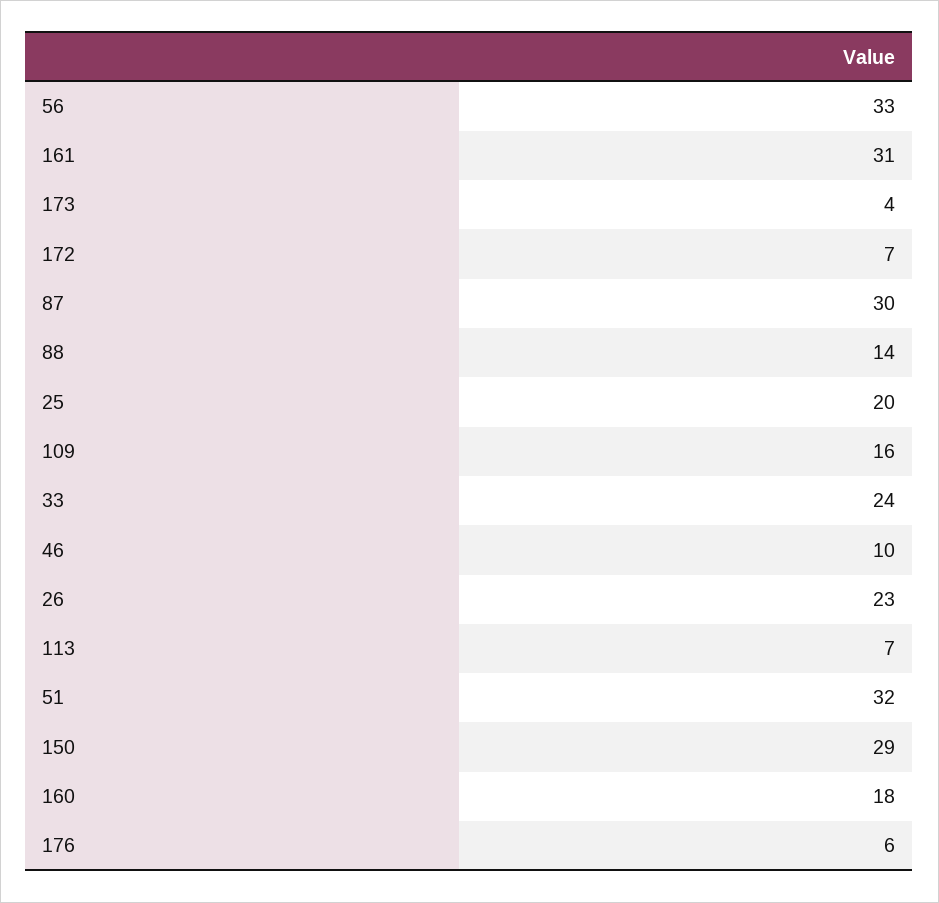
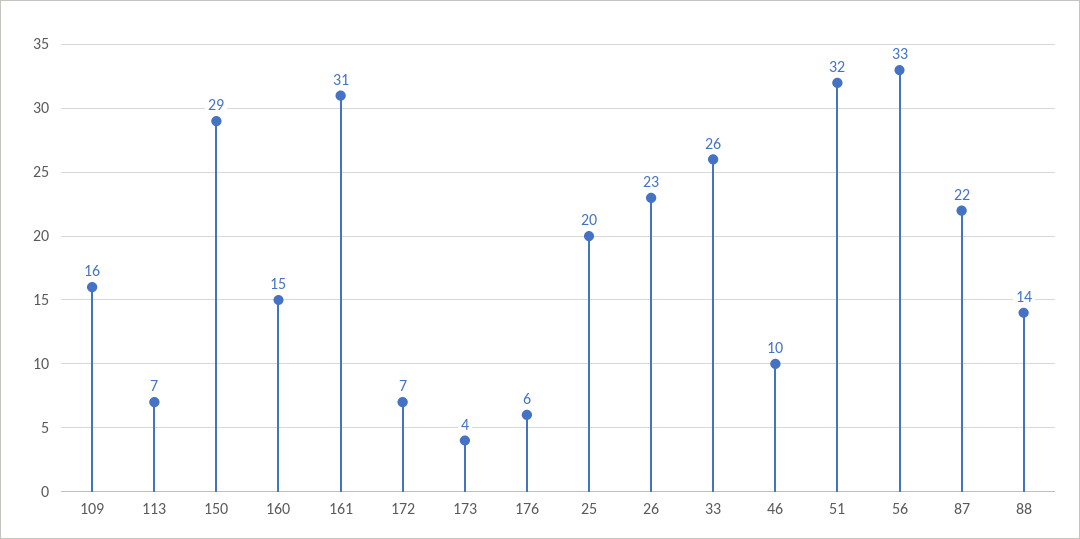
  {
    "56": 33,
    "161": 31,
    "173": 4,
    "172": 7,
-   "87": 30,
+   "87": 22,
    "88": 14,
    "25": 20,
    "109": 16,
-   "33": 24,
+   "33": 26,
    "46": 10,
    "26": 23,
    "113": 7,
    "51": 32,
    "150": 29,
-   "160": 18,
+   "160": 15,
    "176": 6
  }

